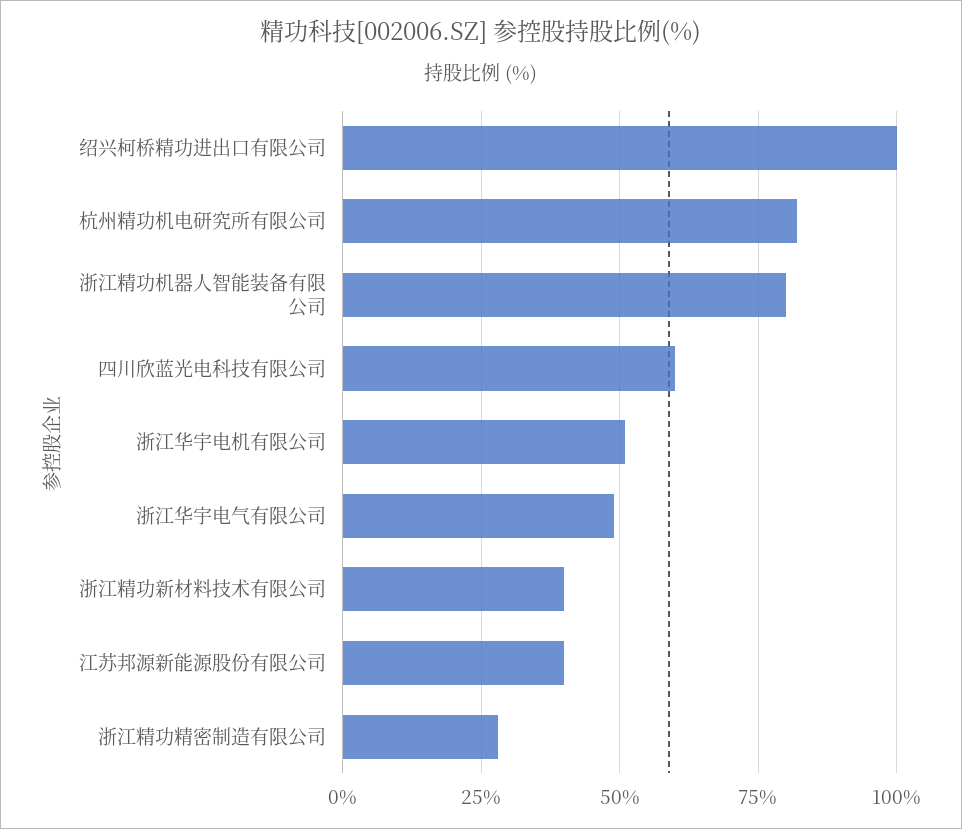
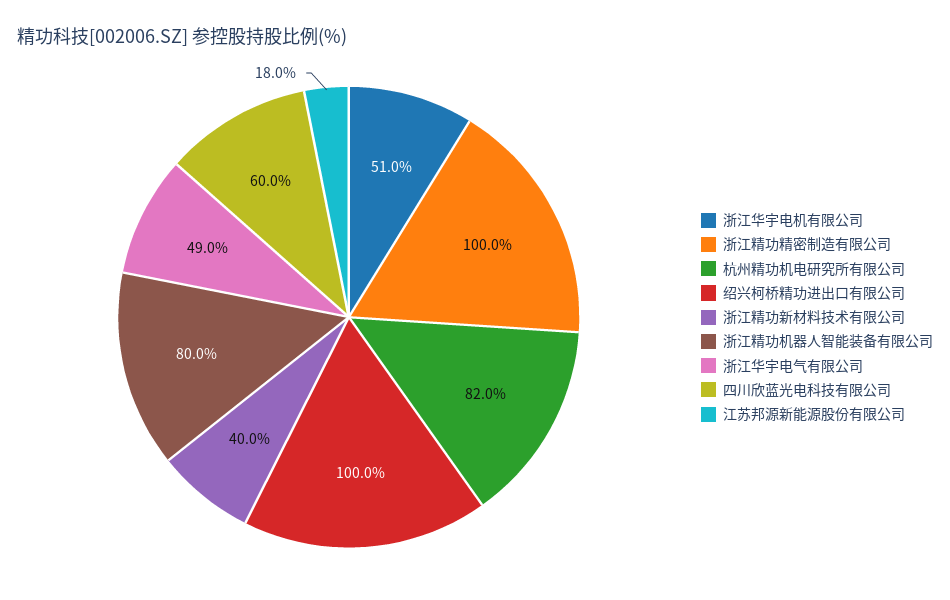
  {
    "绍兴柯桥精功进出口有限公司": 100,
    "杭州精功机电研究所有限公司": 82,
    "浙江精功机器人智能装备有限公司": 80,
    "四川欣蓝光电科技有限公司": 60,
    "浙江华宇电机有限公司": 51,
    "浙江华宇电气有限公司": 49,
    "浙江精功新材料技术有限公司": 40,
-   "江苏邦源新能源股份有限公司": 40,
+   "江苏邦源新能源股份有限公司": 18,
-   "浙江精功精密制造有限公司": 27.5
+   "浙江精功精密制造有限公司": 100
  }

